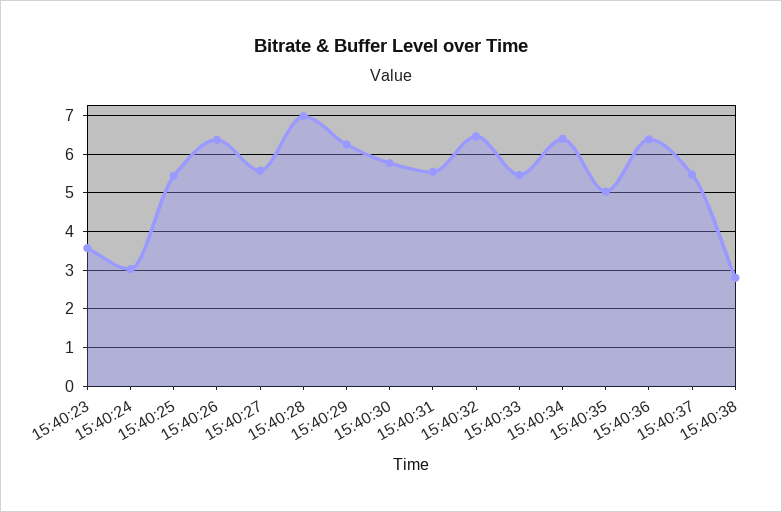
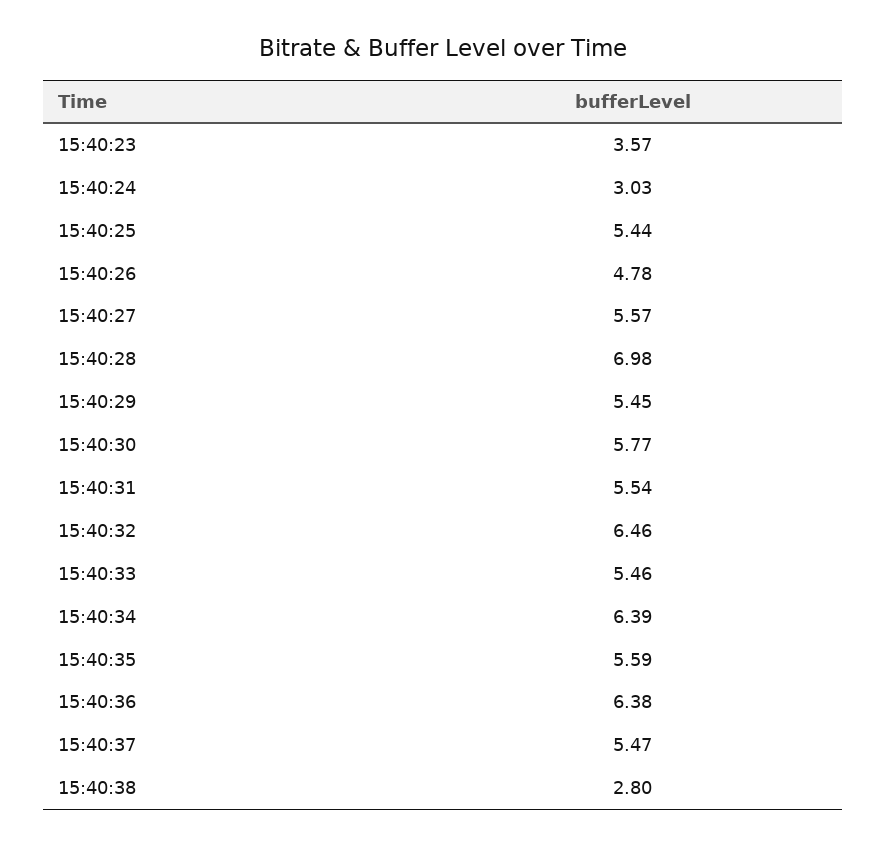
  {
    "15:40:23": 3.57,
    "15:40:24": 3.03,
    "15:40:25": 5.44,
-   "15:40:26": 6.4,
+   "15:40:26": 4.78,
    "15:40:27": 5.57,
    "15:40:28": 6.98,
-   "15:40:29": 6.2,
+   "15:40:29": 5.45,
    "15:40:30": 5.77,
    "15:40:31": 5.54,
    "15:40:32": 6.46,
    "15:40:33": 5.46,
    "15:40:34": 6.39,
-   "15:40:35": 5,
+   "15:40:35": 5.59,
    "15:40:36": 6.38,
    "15:40:37": 5.47,
    "15:40:38": 2.8
  }

